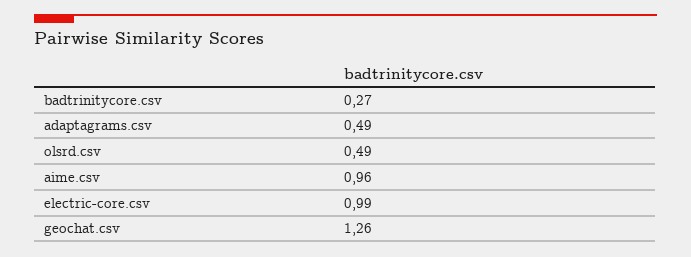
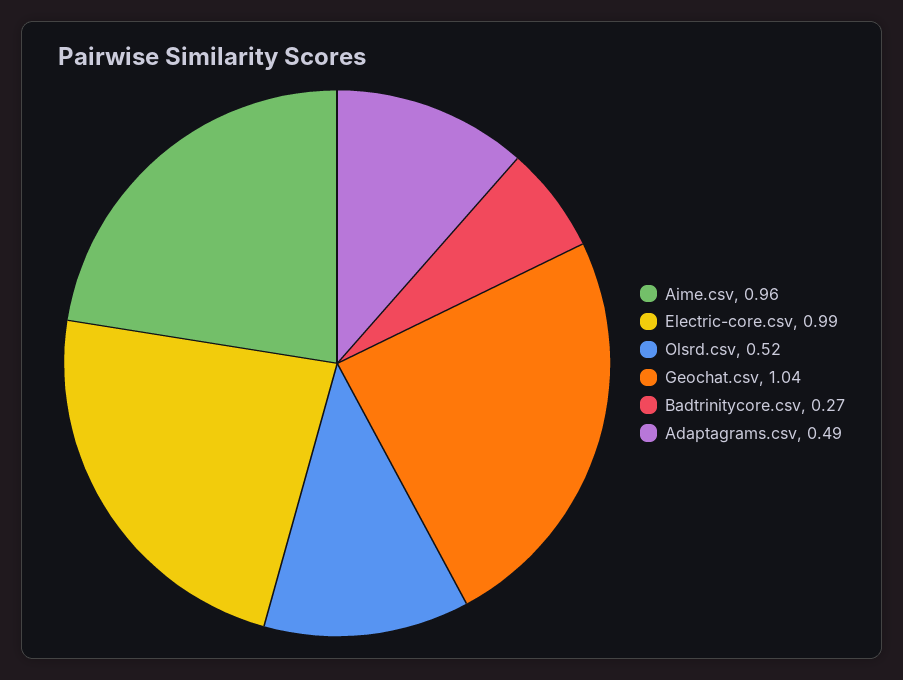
  {
    "badtrinitycore.csv": 0.27,
    "adaptagrams.csv": 0.49,
-   "olsrd.csv": 0.49,
+   "olsrd.csv": 0.52,
    "aime.csv": 0.96,
    "electric-core.csv": 0.99,
-   "geochat.csv": 1.26
+   "geochat.csv": 1.04
  }

